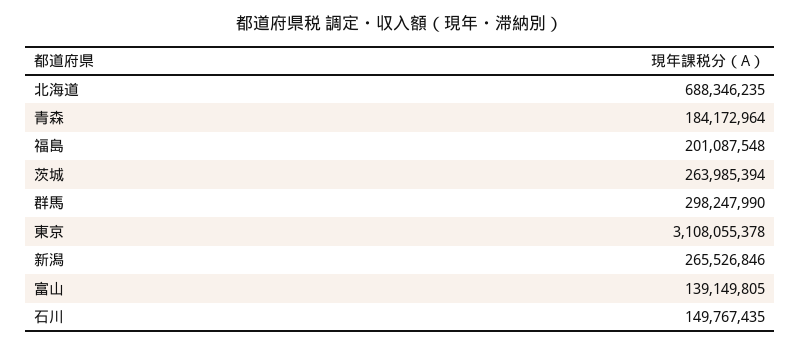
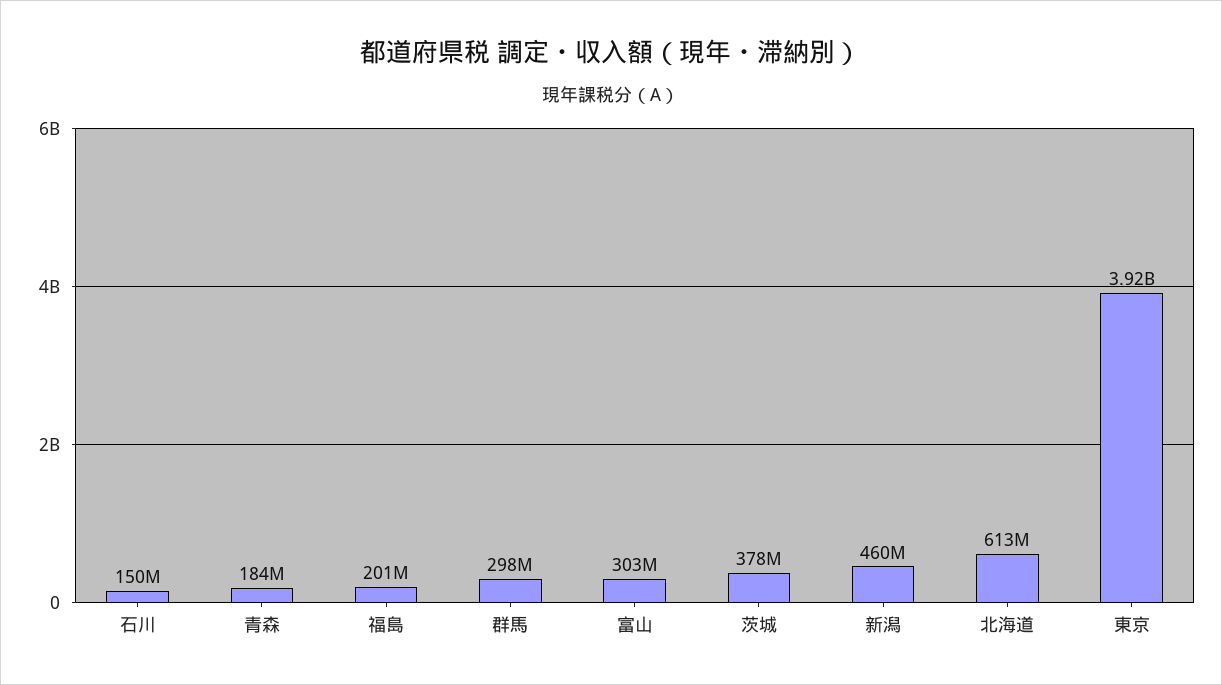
  {
-   "北海道": 688346235,
+   "北海道": 613000000,
    "青森": 184172964,
    "福島": 201087548,
-   "茨城": 263985394,
+   "茨城": 378000000,
    "群馬": 298247990,
-   "東京": 3108055378,
+   "東京": 3920000000,
-   "新潟": 265526846,
+   "新潟": 460000000,
-   "富山": 139149805,
+   "富山": 303000000,
    "石川": 149767435
  }

